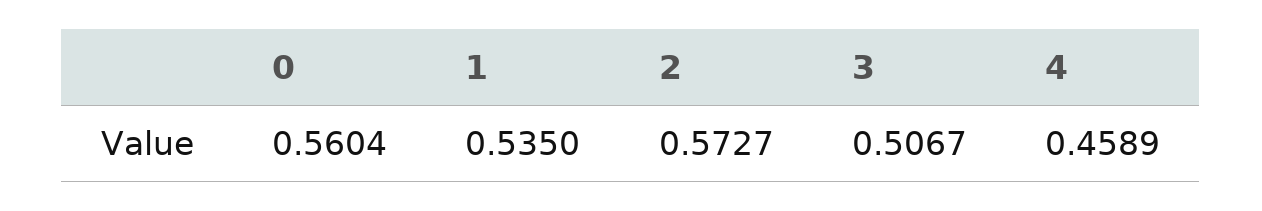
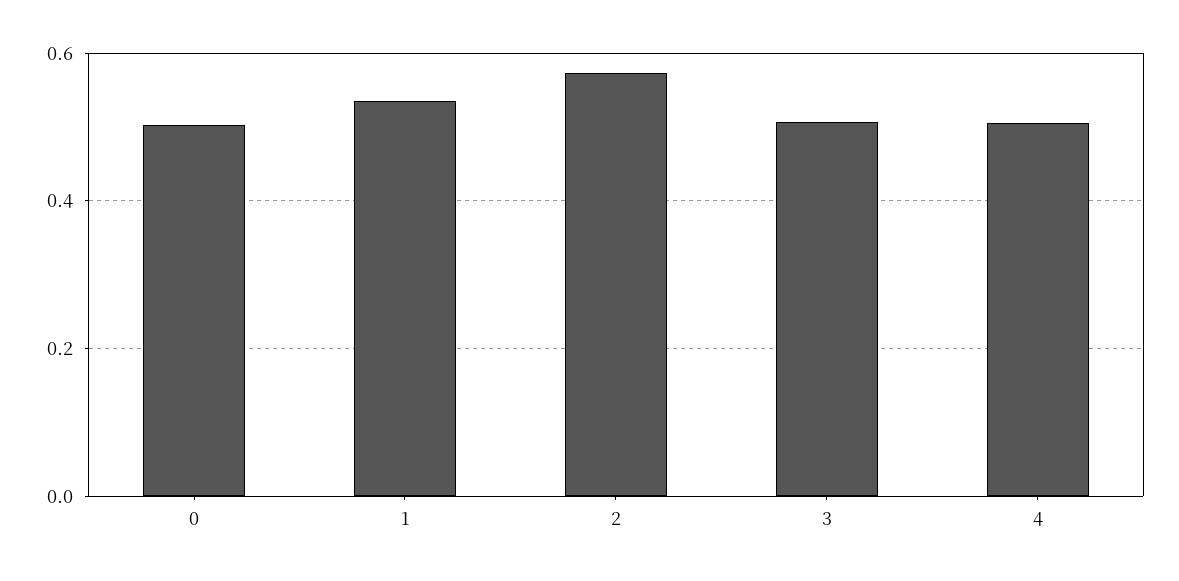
  {
-   "0": 0.5604,
+   "0": 0.5,
    "1": 0.535,
    "2": 0.5727,
    "3": 0.5067,
-   "4": 0.4589
+   "4": 0.5
  }

